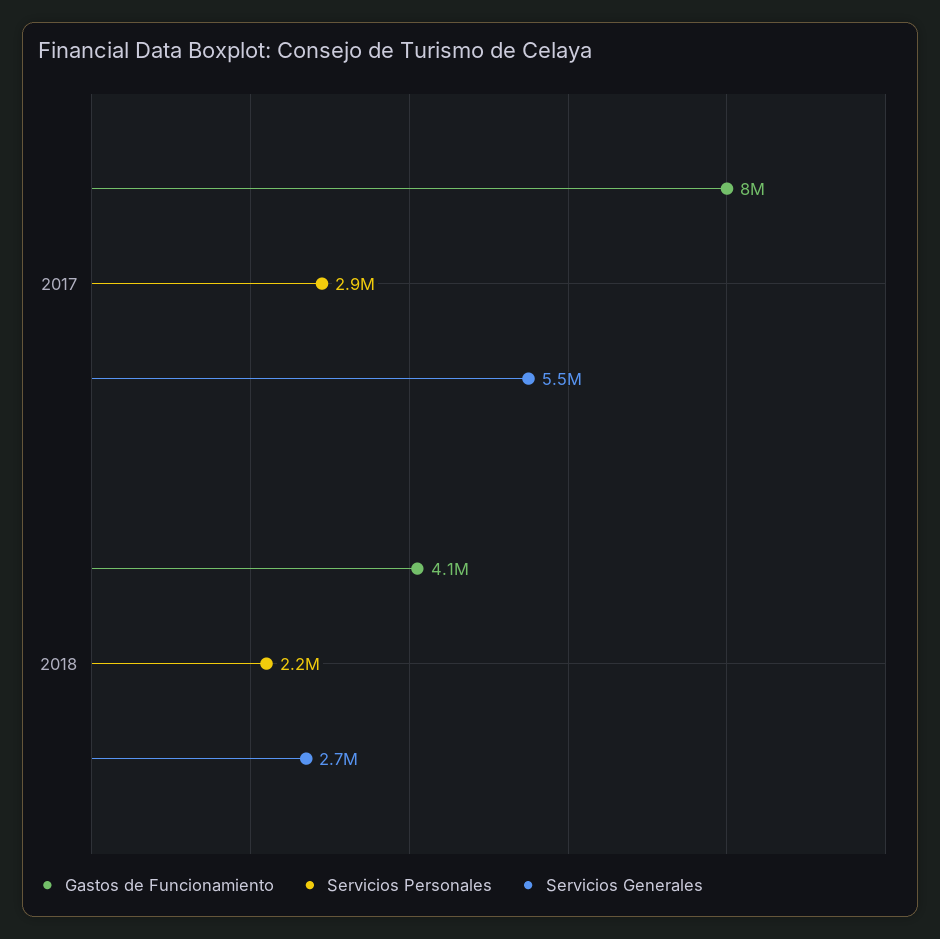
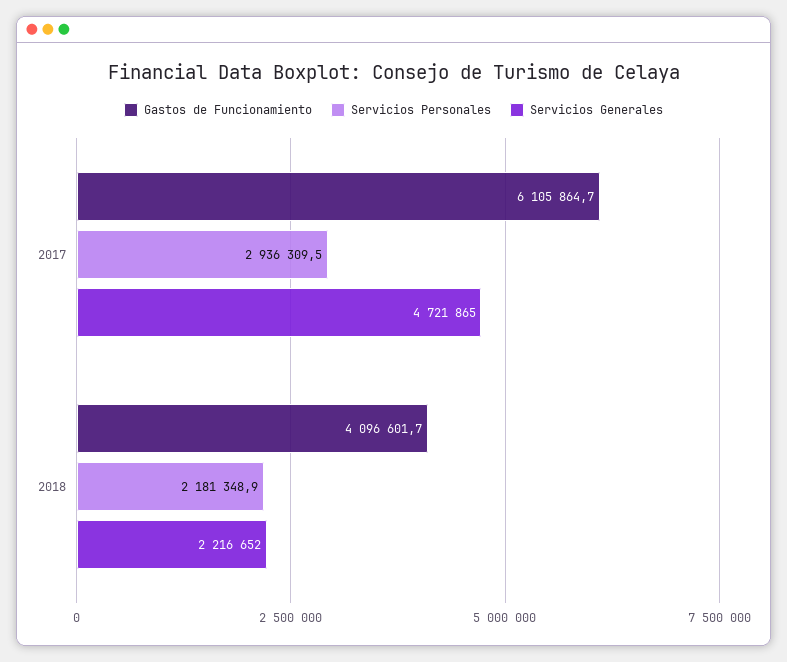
  {
    "Gastos de Funcionamiento": {
-     "2017": 8000000,
+     "2017": 6105864.7,
      "2018": 4096601.7
    },
    "Servicios Personales": {
      "2017": 2936309.5,
      "2018": 2181348.9
    },
    "Servicios Generales": {
-     "2017": 5500000,
+     "2017": 4721865,
-     "2018": 2700000
+     "2018": 2216652
    }
  }

